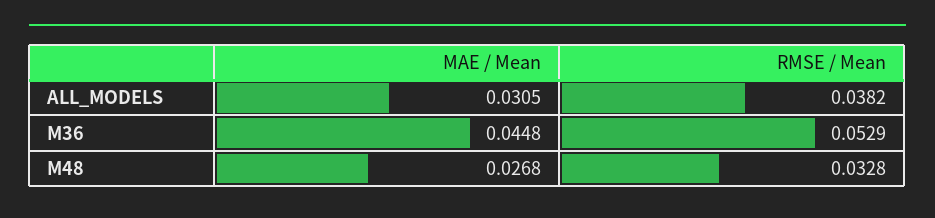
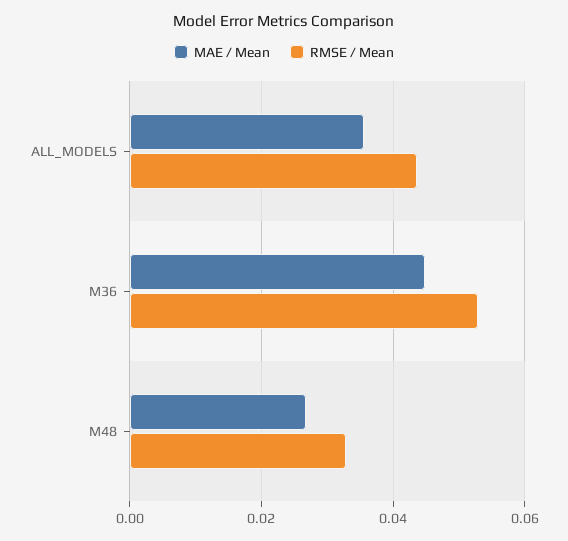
  {
    "MAE / Mean": {
-     "ALL_MODELS": 0.0305,
+     "ALL_MODELS": 0.036,
      "M36": 0.0448,
      "M48": 0.0268
    },
    "RMSE / Mean": {
-     "ALL_MODELS": 0.0382,
+     "ALL_MODELS": 0.044,
      "M36": 0.0529,
      "M48": 0.0328
    }
  }

